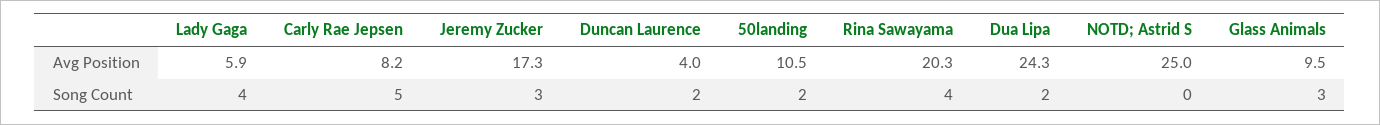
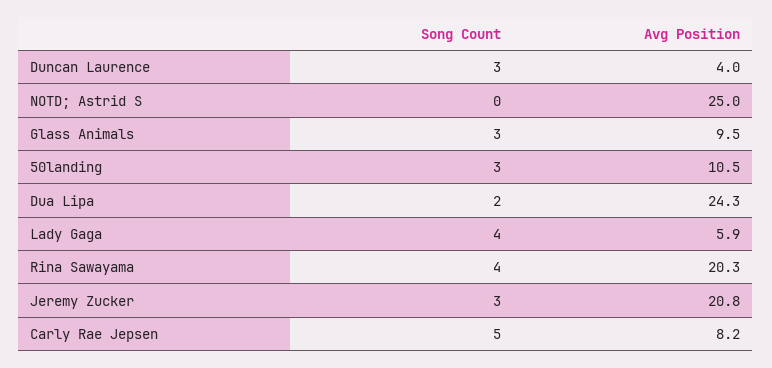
  {
    "Lady Gaga": {
      "Avg Position": 5.9,
      "Song Count": 4
    },
    "Carly Rae Jepsen": {
      "Avg Position": 8.2,
      "Song Count": 5
    },
    "Jeremy Zucker": {
-     "Avg Position": 17.3,
+     "Avg Position": 20.8,
      "Song Count": 3
    },
    "Duncan Laurence": {
      "Avg Position": 4,
-     "Song Count": 2
+     "Song Count": 3
    },
    "50landing": {
      "Avg Position": 10.5,
-     "Song Count": 2
+     "Song Count": 3
    },
    "Rina Sawayama": {
      "Avg Position": 20.3,
      "Song Count": 4
    },
    "Dua Lipa": {
      "Avg Position": 24.3,
      "Song Count": 2
    },
    "NOTD; Astrid S": {
      "Avg Position": 25,
      "Song Count": 0
    },
    "Glass Animals": {
      "Avg Position": 9.5,
      "Song Count": 3
    }
  }

